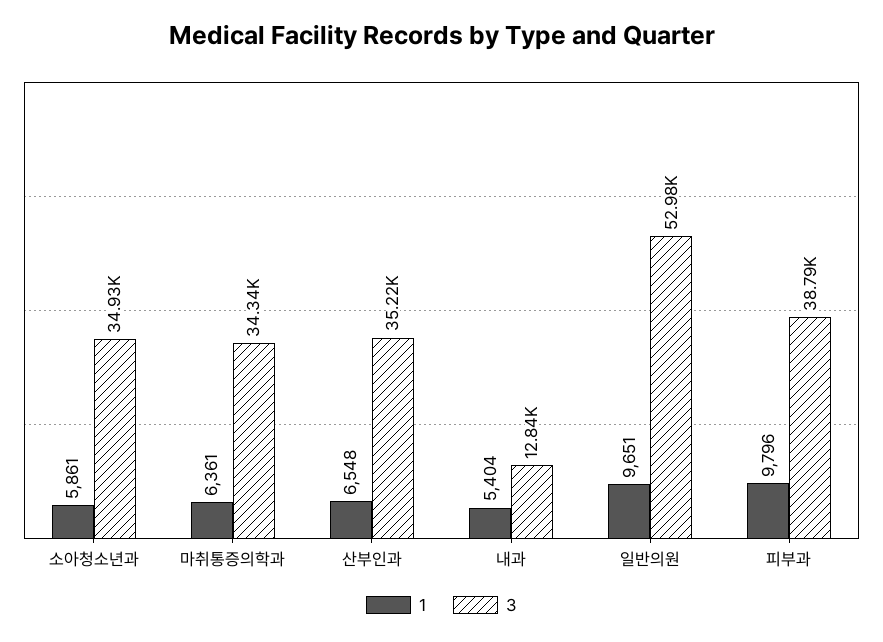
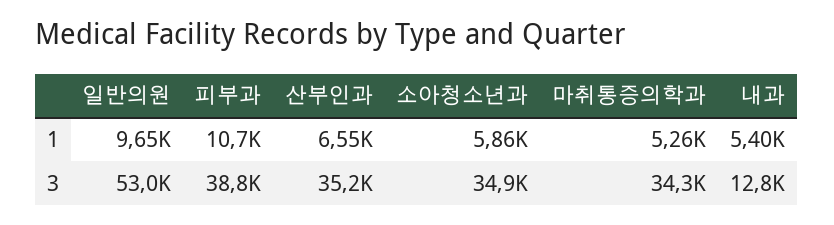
  {
    "1": {
      "소아청소년과": 5861,
-     "마취통증의학과": 6361,
+     "마취통증의학과": 5260,
      "산부인과": 6548,
      "내과": 5404,
      "일반의원": 9651,
-     "피부과": 9796
+     "피부과": 10700
    },
    "3": {
      "소아청소년과": 34930,
      "마취통증의학과": 34340,
      "산부인과": 35220,
      "내과": 12840,
      "일반의원": 52980,
      "피부과": 38790
    }
  }

